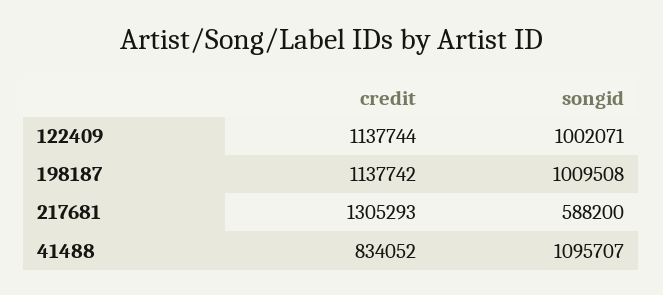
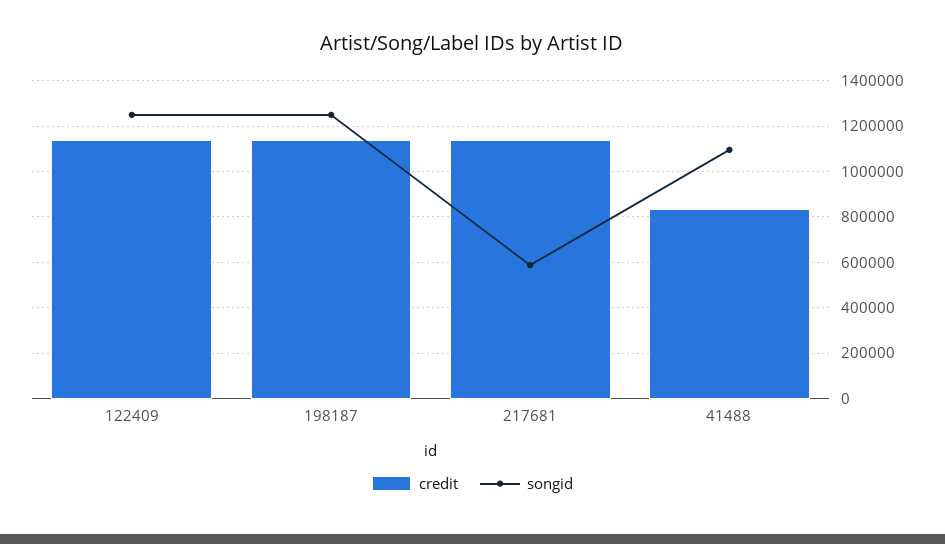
  {
    "credit": {
      "122409": 1137744,
      "198187": 1137742,
-     "217681": 1305293,
+     "217681": 1150000,
      "41488": 834052
    },
    "songid": {
-     "122409": 1002071,
+     "122409": 1250000,
-     "198187": 1009508,
+     "198187": 1250000,
      "217681": 588200,
      "41488": 1095707
    }
  }

